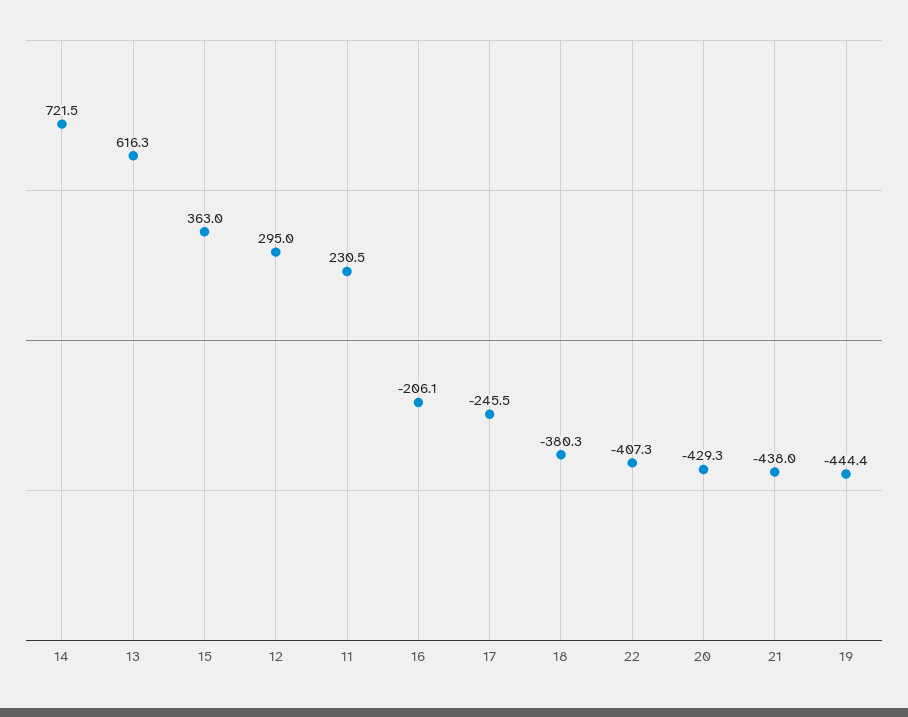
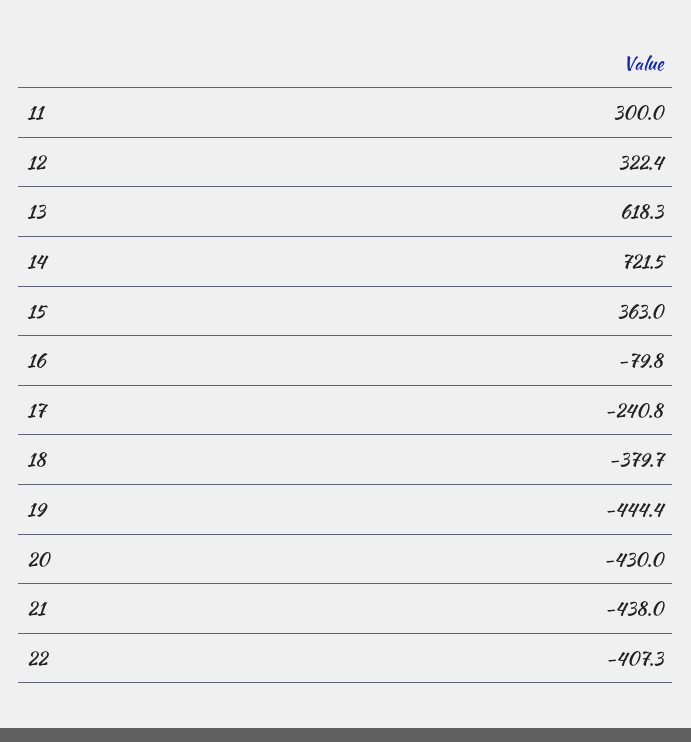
  {
    "14": 721.5,
-   "13": 616.3,
+   "13": 618.3,
    "15": 363,
-   "12": 295,
+   "12": 322.4,
-   "11": 230.5,
+   "11": 300,
-   "16": -206.1,
+   "16": -79.8,
-   "17": -245.5,
+   "17": -240.8,
-   "18": -380.3,
+   "18": -379.7,
    "22": -407.3,
-   "20": -429.3,
+   "20": -430,
    "21": -438,
    "19": -444.4
  }

